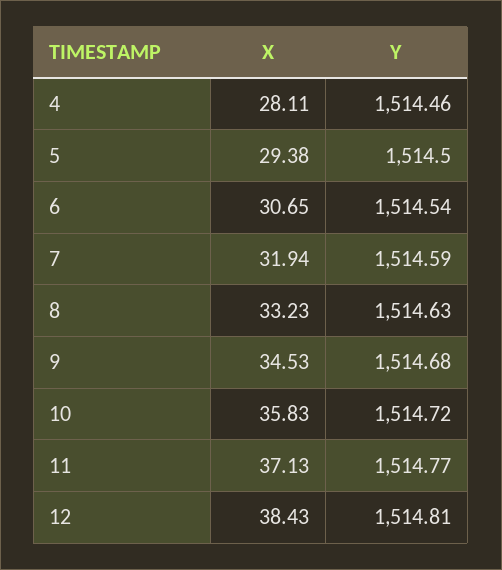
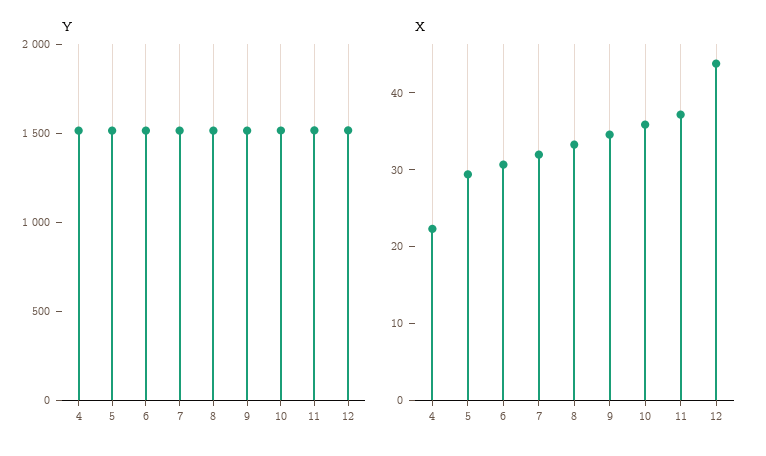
  {
    "X": {
-     "4": 28.11,
+     "4": 22,
      "5": 29.38,
      "6": 30.65,
      "7": 31.94,
      "8": 33.23,
      "9": 34.53,
      "10": 35.83,
      "11": 37.13,
-     "12": 38.43
+     "12": 44
    },
    "Y": {
      "4": 1514.46,
      "5": 1514.5,
      "6": 1514.54,
      "7": 1514.59,
      "8": 1514.63,
      "9": 1514.68,
      "10": 1514.72,
      "11": 1514.77,
      "12": 1514.81
    }
  }

